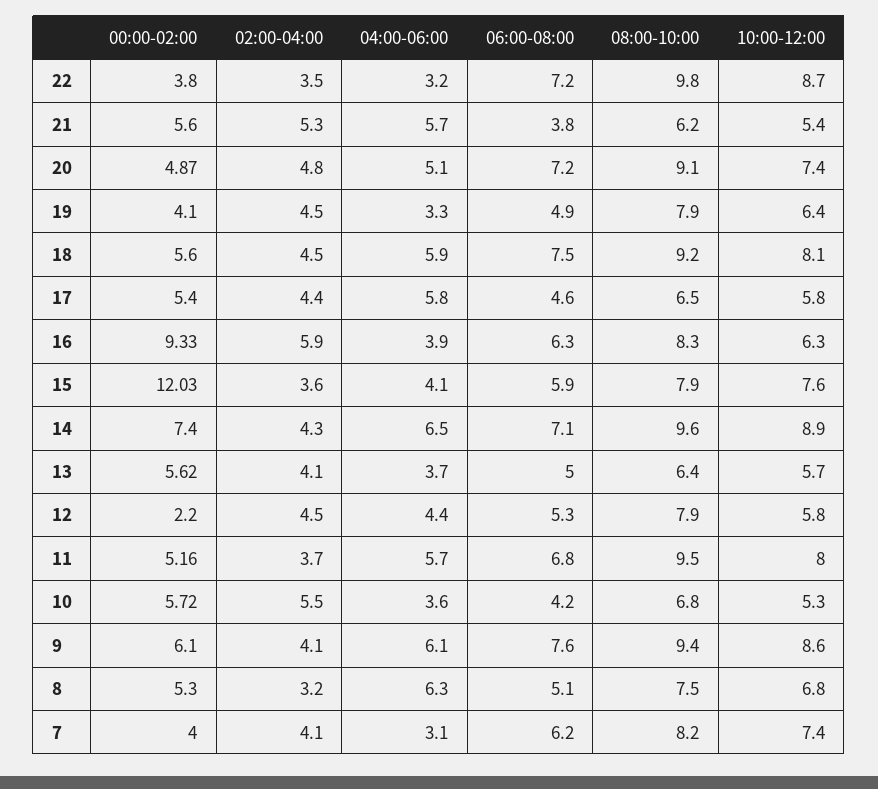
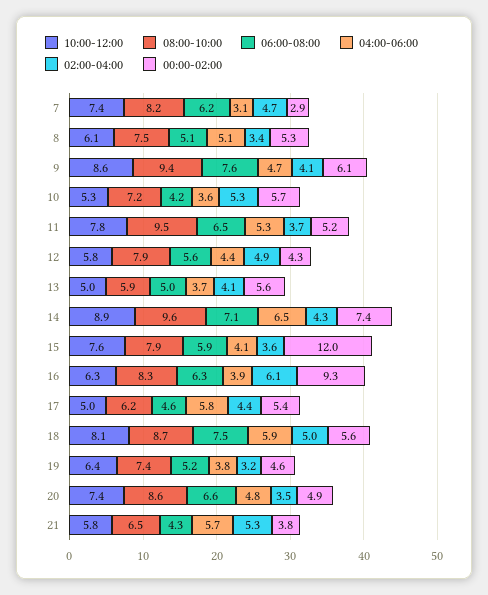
  {
    "00:00-02:00": {
-     "22": 3.8,
-     "21": 5.6,
+     "21": 3.8,
      "20": 4.87,
-     "19": 4.1,
+     "19": 4.6,
      "18": 5.6,
      "17": 5.4,
      "16": 9.33,
      "15": 12.03,
      "14": 7.4,
      "13": 5.62,
-     "12": 2.2,
+     "12": 4.3,
      "11": 5.16,
      "10": 5.72,
      "9": 6.1,
      "8": 5.3,
-     "7": 4
+     "7": 2.9
    },
    "02:00-04:00": {
-     "22": 3.5,
      "21": 5.3,
-     "20": 4.8,
+     "20": 3.5,
-     "19": 4.5,
+     "19": 3.2,
-     "18": 4.5,
+     "18": 5,
      "17": 4.4,
-     "16": 5.9,
+     "16": 6.1,
      "15": 3.6,
      "14": 4.3,
      "13": 4.1,
-     "12": 4.5,
+     "12": 4.9,
      "11": 3.7,
-     "10": 5.5,
+     "10": 5.3,
      "9": 4.1,
-     "8": 3.2,
+     "8": 3.4,
-     "7": 4.1
+     "7": 4.7
    },
    "04:00-06:00": {
-     "22": 3.2,
      "21": 5.7,
-     "20": 5.1,
+     "20": 4.8,
-     "19": 3.3,
+     "19": 3.8,
      "18": 5.9,
      "17": 5.8,
      "16": 3.9,
      "15": 4.1,
      "14": 6.5,
      "13": 3.7,
      "12": 4.4,
-     "11": 5.7,
+     "11": 5.3,
      "10": 3.6,
-     "9": 6.1,
+     "9": 4.7,
-     "8": 6.3,
+     "8": 5.1,
      "7": 3.1
    },
    "06:00-08:00": {
-     "22": 7.2,
-     "21": 3.8,
+     "21": 4.3,
-     "20": 7.2,
+     "20": 6.6,
-     "19": 4.9,
+     "19": 5.2,
      "18": 7.5,
      "17": 4.6,
      "16": 6.3,
      "15": 5.9,
      "14": 7.1,
      "13": 5,
-     "12": 5.3,
+     "12": 5.6,
-     "11": 6.8,
+     "11": 6.5,
      "10": 4.2,
      "9": 7.6,
      "8": 5.1,
      "7": 6.2
    },
    "08:00-10:00": {
-     "22": 9.8,
-     "21": 6.2,
+     "21": 6.5,
-     "20": 9.1,
+     "20": 8.6,
-     "19": 7.9,
+     "19": 7.4,
-     "18": 9.2,
+     "18": 8.7,
-     "17": 6.5,
+     "17": 6.2,
      "16": 8.3,
      "15": 7.9,
      "14": 9.6,
-     "13": 6.4,
+     "13": 5.9,
      "12": 7.9,
      "11": 9.5,
-     "10": 6.8,
+     "10": 7.2,
      "9": 9.4,
      "8": 7.5,
      "7": 8.2
    },
    "10:00-12:00": {
-     "22": 8.7,
-     "21": 5.4,
+     "21": 5.8,
      "20": 7.4,
      "19": 6.4,
      "18": 8.1,
-     "17": 5.8,
+     "17": 5,
      "16": 6.3,
      "15": 7.6,
      "14": 8.9,
-     "13": 5.7,
+     "13": 5,
      "12": 5.8,
-     "11": 8,
+     "11": 7.8,
      "10": 5.3,
      "9": 8.6,
-     "8": 6.8,
+     "8": 6.1,
      "7": 7.4
    }
  }

